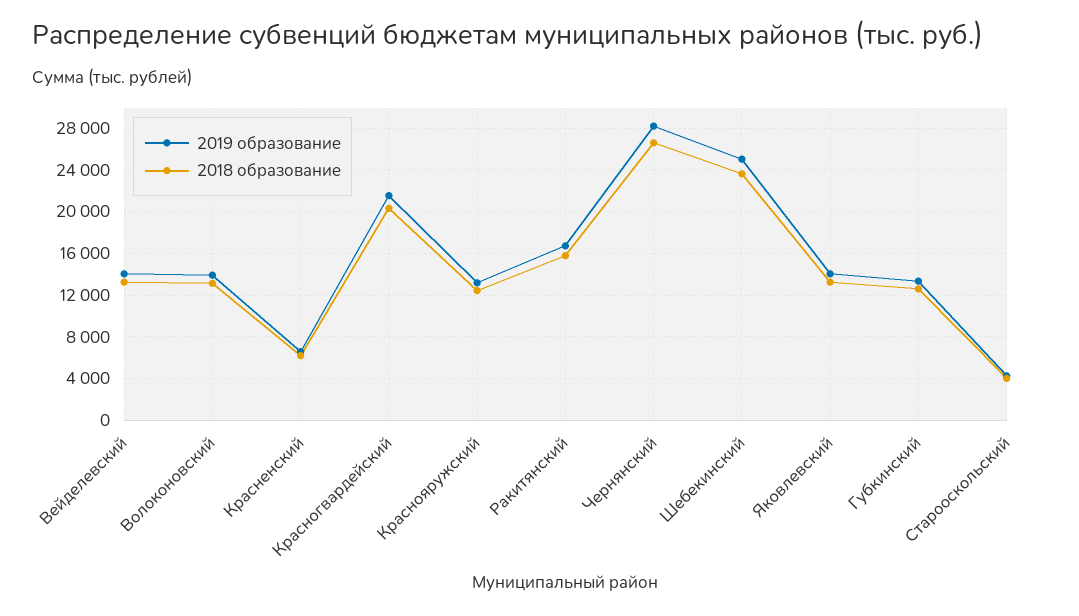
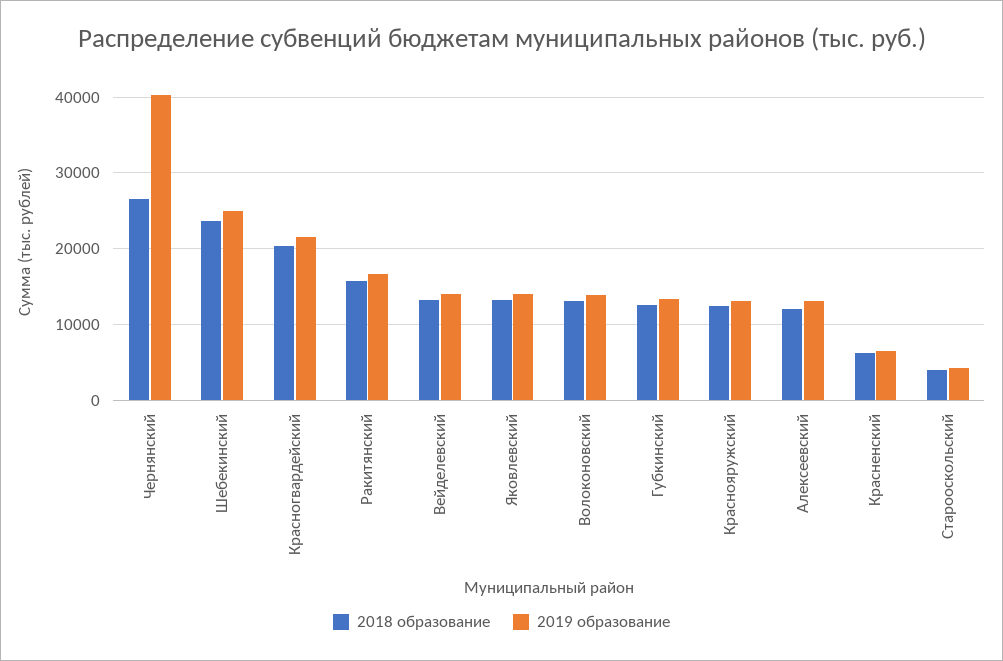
  {
    "2019 образование": {
      "Вейделевский": 14000,
      "Волоконовский": 14000,
      "Красненский": 7000,
      "Красногвардейский": 22000,
      "Краснояружский": 13000,
      "Ракитянский": 17000,
-     "Чернянский": 28000,
+     "Чернянский": 40000,
      "Шебекинский": 25000,
      "Яковлевский": 14000,
      "Губкинский": 13000,
-     "Старооскольский": 4000
+     "Старооскольский": 4000,
+     "Алексеевский": 13000
    },
    "2018 образование": {
      "Вейделевский": 13000,
      "Волоконовский": 13000,
      "Красненский": 6000,
      "Красногвардейский": 20000,
      "Краснояружский": 12000,
      "Ракитянский": 16000,
      "Чернянский": 27000,
      "Шебекинский": 24000,
      "Яковлевский": 13000,
      "Губкинский": 13000,
-     "Старооскольский": 4000
+     "Старооскольский": 4000,
+     "Алексеевский": 12000
    }
  }

